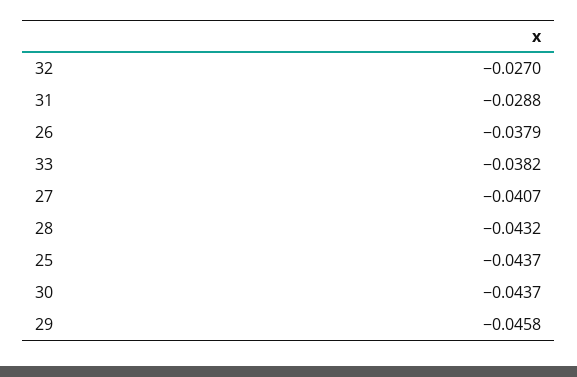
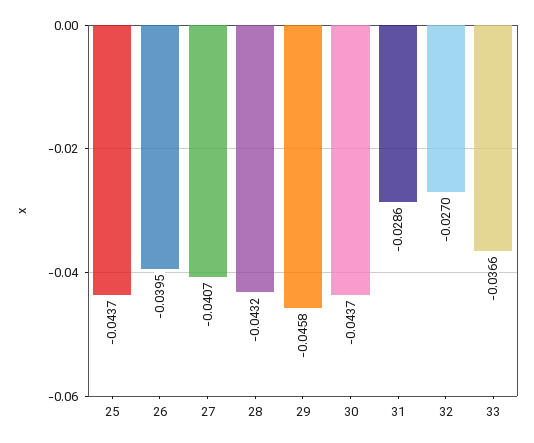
  {
    "32": -0.027,
-   "31": -0.0288,
+   "31": -0.0286,
-   "26": -0.0379,
+   "26": -0.0395,
-   "33": -0.0382,
+   "33": -0.0366,
    "27": -0.0407,
    "28": -0.0432,
    "25": -0.0437,
    "30": -0.0437,
    "29": -0.0458
  }

